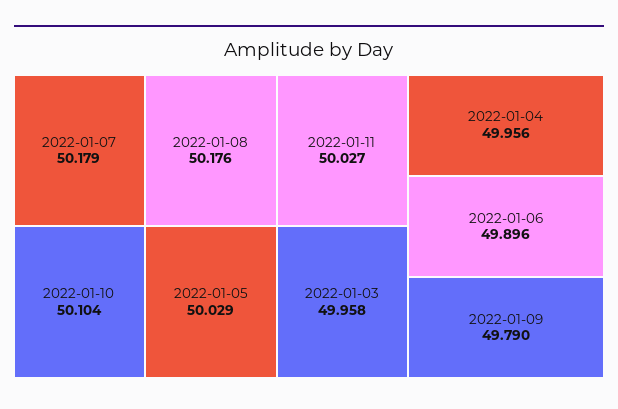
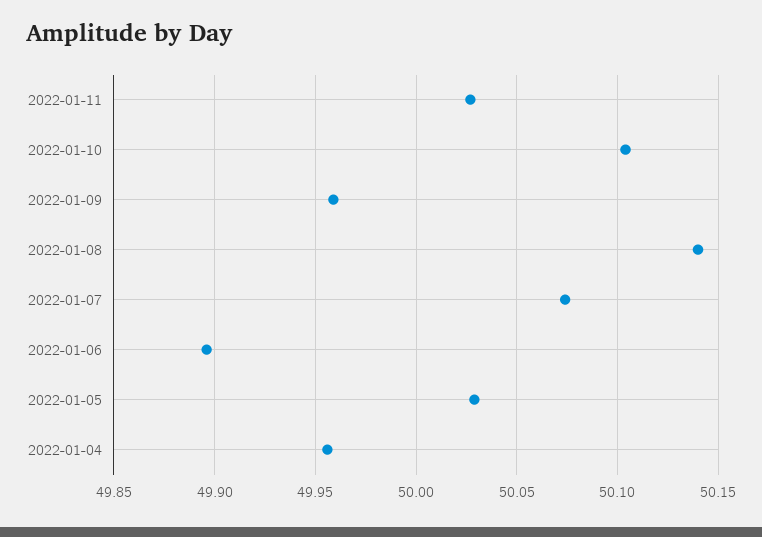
  {
-   "2022-01-07": 50.179,
+   "2022-01-07": 50.075,
-   "2022-01-08": 50.176,
+   "2022-01-08": 50.14,
    "2022-01-10": 50.104,
    "2022-01-05": 50.029,
    "2022-01-11": 50.027,
-   "2022-01-03": 49.958,
    "2022-01-04": 49.956,
    "2022-01-06": 49.896,
-   "2022-01-09": 49.79
+   "2022-01-09": 49.96
  }

